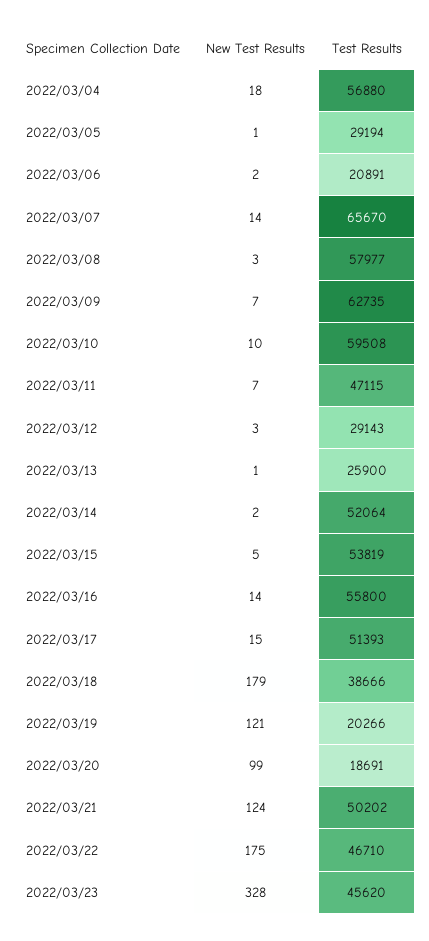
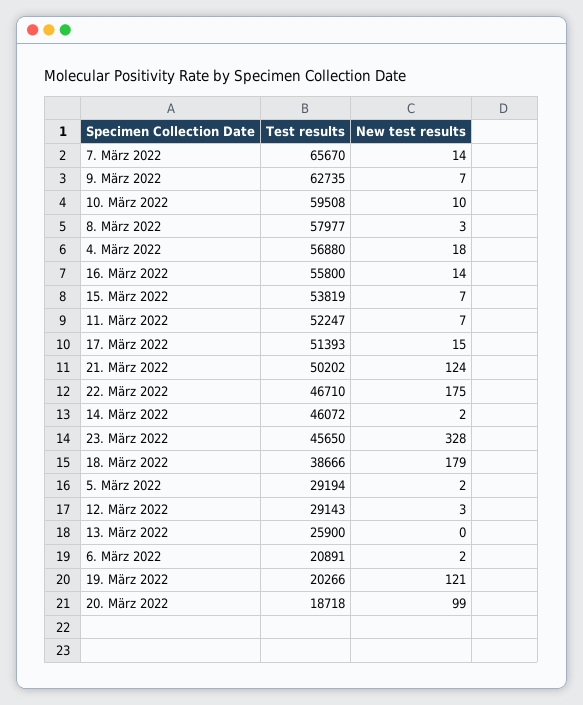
  {
    "New Test Results": {
      "2022/03/04": 18,
-     "2022/03/05": 1,
+     "2022/03/05": 2,
      "2022/03/06": 2,
      "2022/03/07": 14,
      "2022/03/08": 3,
      "2022/03/09": 7,
      "2022/03/10": 10,
      "2022/03/11": 7,
      "2022/03/12": 3,
-     "2022/03/13": 1,
+     "2022/03/13": 0,
      "2022/03/14": 2,
-     "2022/03/15": 5,
+     "2022/03/15": 7,
      "2022/03/16": 14,
      "2022/03/17": 15,
      "2022/03/18": 179,
      "2022/03/19": 121,
      "2022/03/20": 99,
      "2022/03/21": 124,
      "2022/03/22": 175,
      "2022/03/23": 328
    },
    "Test Results": {
      "2022/03/04": 56880,
      "2022/03/05": 29194,
      "2022/03/06": 20891,
      "2022/03/07": 65670,
      "2022/03/08": 57977,
      "2022/03/09": 62735,
      "2022/03/10": 59508,
-     "2022/03/11": 47115,
+     "2022/03/11": 52247,
      "2022/03/12": 29143,
      "2022/03/13": 25900,
-     "2022/03/14": 52064,
+     "2022/03/14": 46072,
      "2022/03/15": 53819,
      "2022/03/16": 55800,
      "2022/03/17": 51393,
      "2022/03/18": 38666,
      "2022/03/19": 20266,
-     "2022/03/20": 18691,
+     "2022/03/20": 18718,
      "2022/03/21": 50202,
      "2022/03/22": 46710,
-     "2022/03/23": 45620
+     "2022/03/23": 45650
    }
  }

